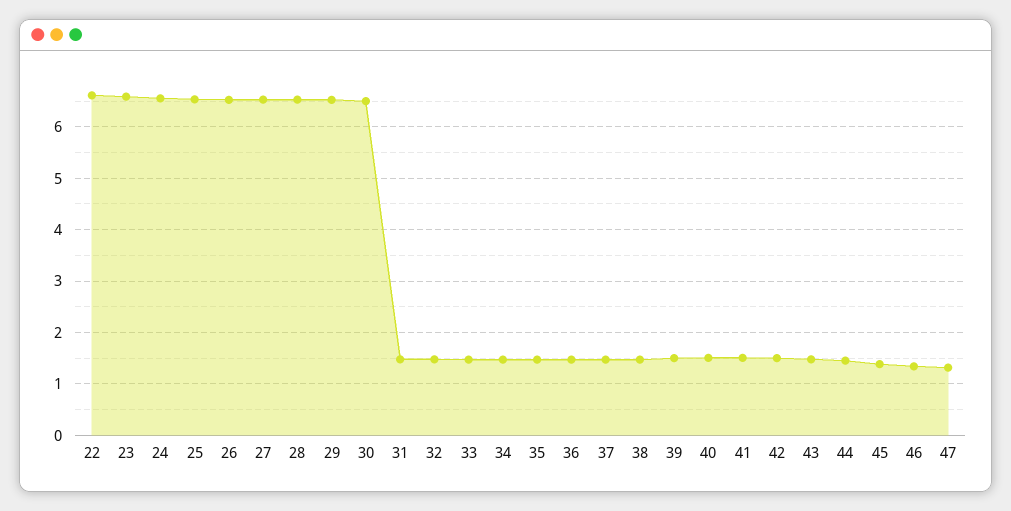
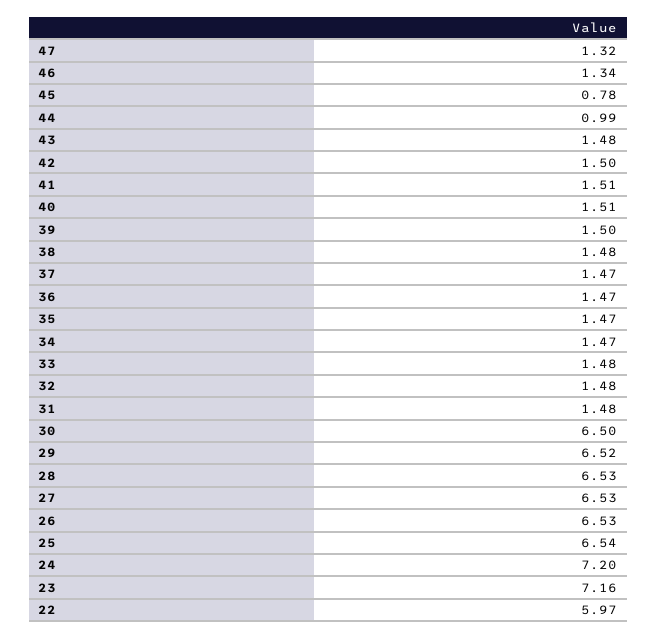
  {
-   "22": 6.6,
+   "22": 5.97,
-   "23": 6.6,
+   "23": 7.16,
-   "24": 6.6,
+   "24": 7.2,
    "25": 6.54,
    "26": 6.53,
    "27": 6.53,
    "28": 6.53,
    "29": 6.52,
    "30": 6.5,
    "31": 1.48,
    "32": 1.48,
    "33": 1.48,
    "34": 1.47,
    "35": 1.47,
    "36": 1.47,
    "37": 1.47,
    "38": 1.48,
    "39": 1.5,
    "40": 1.51,
    "41": 1.51,
    "42": 1.5,
    "43": 1.48,
-   "44": 1.4,
+   "44": 0.99,
-   "45": 1.4,
+   "45": 0.78,
    "46": 1.34,
    "47": 1.32
  }

